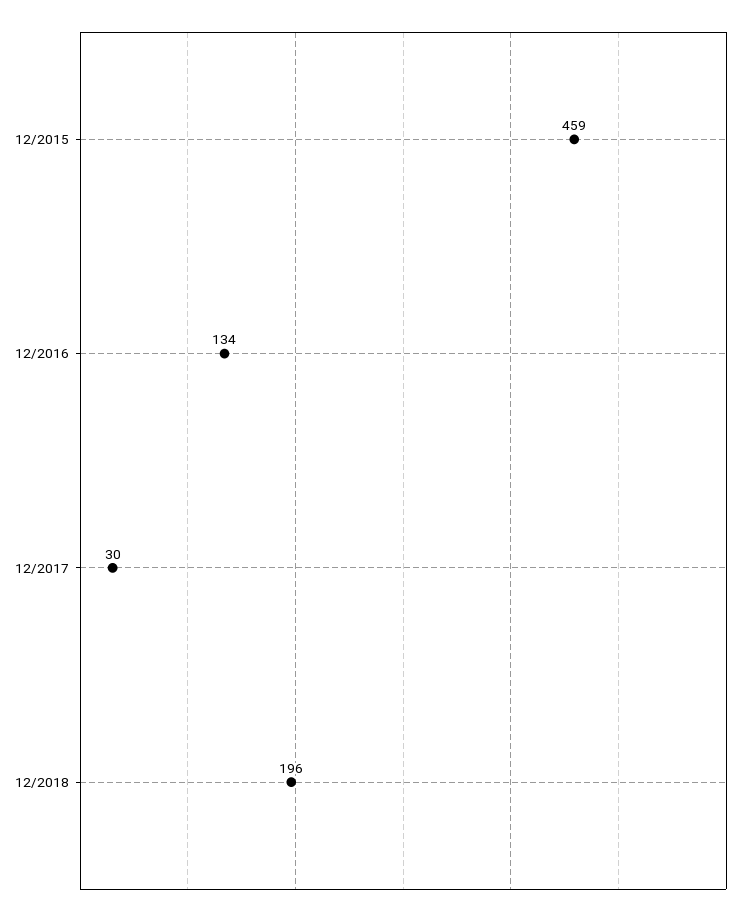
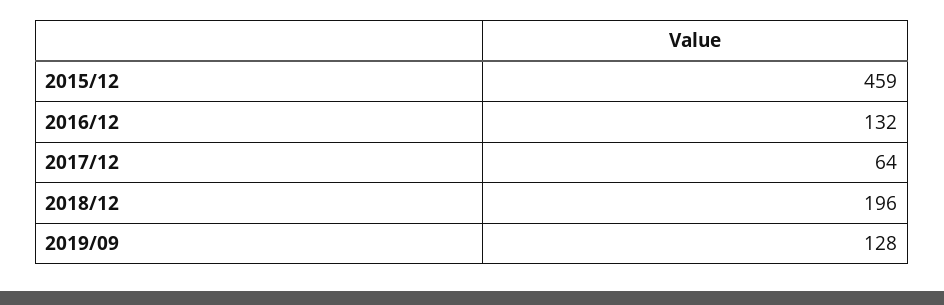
  {
    "12/2015": 459,
-   "12/2016": 134,
+   "12/2016": 132,
-   "12/2017": 30,
+   "12/2017": 64,
-   "12/2018": 196
+   "12/2018": 196,
+   "2019/09": 128
  }

